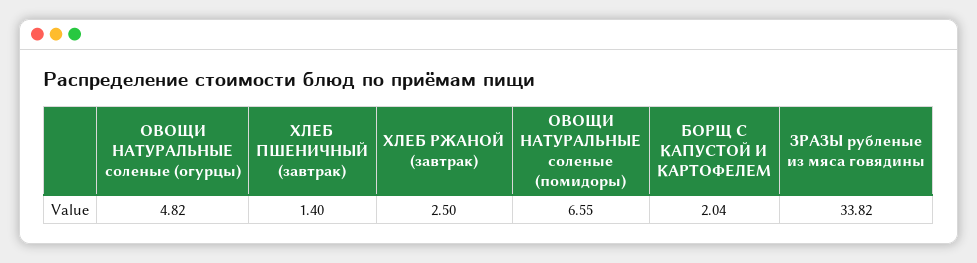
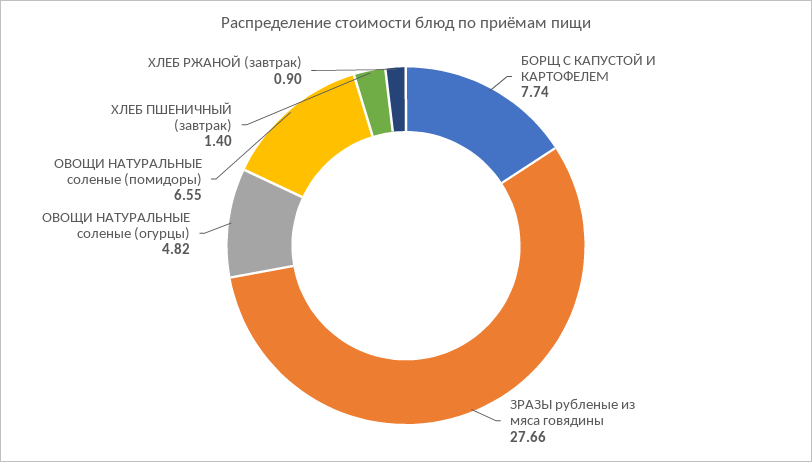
  {
    "ОВОЩИ НАТУРАЛЬНЫЕ соленые (огурцы)": 4.82,
    "ХЛЕБ ПШЕНИЧНЫЙ (завтрак)": 1.4,
-   "ХЛЕБ РЖАНОЙ (завтрак)": 2.5,
+   "ХЛЕБ РЖАНОЙ (завтрак)": 0.9,
    "ОВОЩИ НАТУРАЛЬНЫЕ соленые (помидоры)": 6.55,
-   "БОРЩ С КАПУСТОЙ И КАРТОФЕЛЕМ": 2.04,
+   "БОРЩ С КАПУСТОЙ И КАРТОФЕЛЕМ": 7.74,
-   "ЗРАЗЫ рубленые из мяса говядины": 33.82
+   "ЗРАЗЫ рубленые из мяса говядины": 27.66
  }

